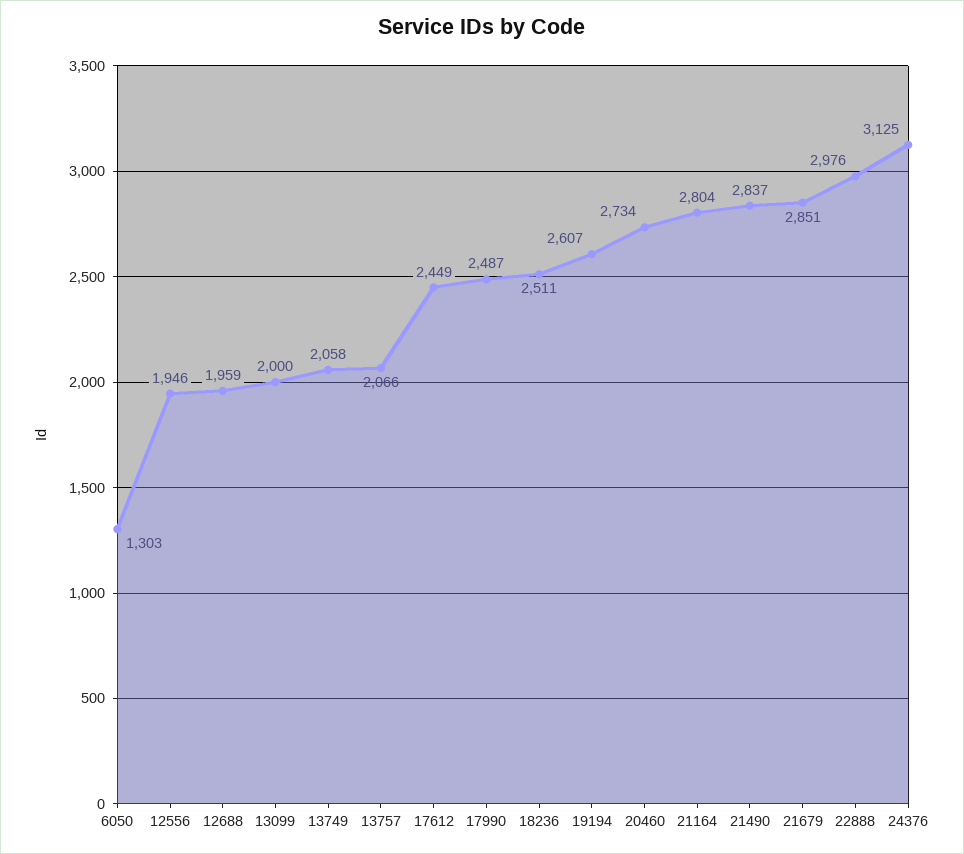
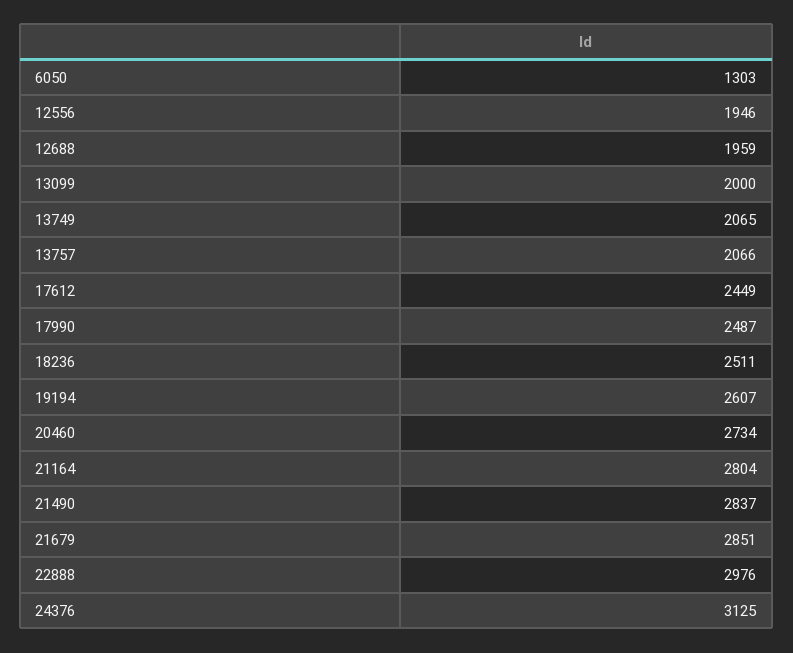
  {
    "6050": 1303,
    "12556": 1946,
    "12688": 1959,
    "13099": 2000,
-   "13749": 2058,
+   "13749": 2065,
    "13757": 2066,
    "17612": 2449,
    "17990": 2487,
    "18236": 2511,
    "19194": 2607,
    "20460": 2734,
    "21164": 2804,
    "21490": 2837,
    "21679": 2851,
    "22888": 2976,
    "24376": 3125
  }

